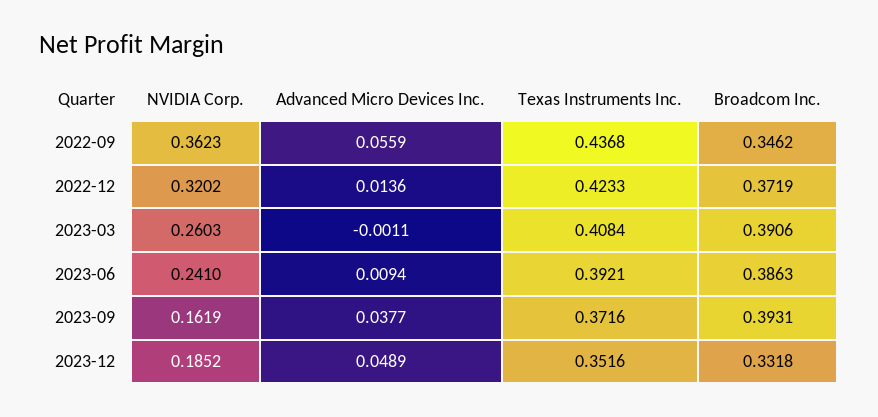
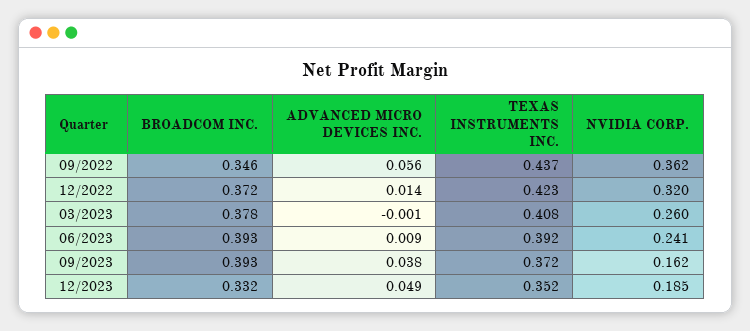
  {
    "NVIDIA Corp.": {
      "2022-09": 0.3623,
      "2022-12": 0.3202,
      "2023-03": 0.2603,
      "2023-06": 0.241,
      "2023-09": 0.1619,
      "2023-12": 0.1852
    },
    "Advanced Micro Devices Inc.": {
      "2022-09": 0.0559,
      "2022-12": 0.0136,
      "2023-03": -0.0011,
      "2023-06": 0.0094,
      "2023-09": 0.0377,
      "2023-12": 0.0489
    },
    "Texas Instruments Inc.": {
      "2022-09": 0.4368,
      "2022-12": 0.4233,
      "2023-03": 0.4084,
      "2023-06": 0.3921,
      "2023-09": 0.3716,
      "2023-12": 0.3516
    },
    "Broadcom Inc.": {
      "2022-09": 0.3462,
      "2022-12": 0.3719,
-     "2023-03": 0.3906,
+     "2023-03": 0.378,
-     "2023-06": 0.3863,
+     "2023-06": 0.393,
      "2023-09": 0.3931,
      "2023-12": 0.3318
    }
  }

